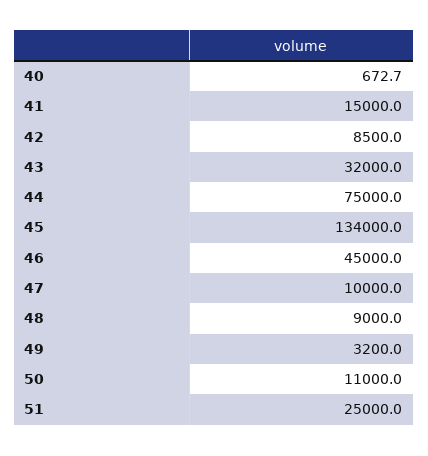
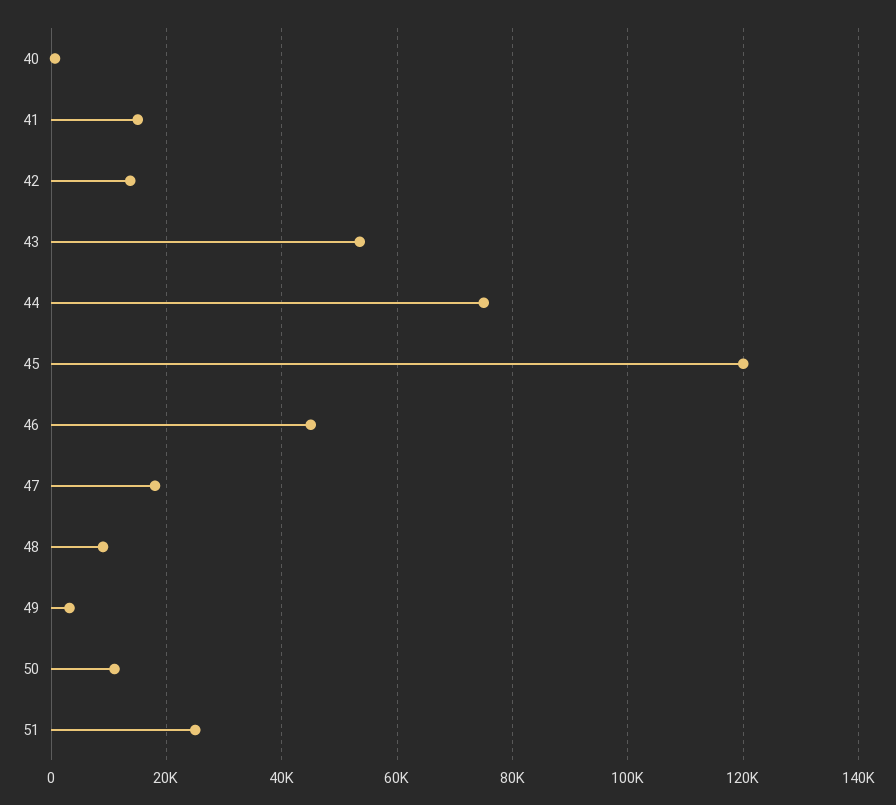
  {
    "40": 672.7,
    "41": 15000,
-   "42": 8500,
+   "42": 14000,
-   "43": 32000,
+   "43": 54000,
    "44": 75000,
-   "45": 134000,
+   "45": 120000,
    "46": 45000,
-   "47": 10000,
+   "47": 18000,
    "48": 9000,
    "49": 3200,
    "50": 11000,
    "51": 25000
  }

